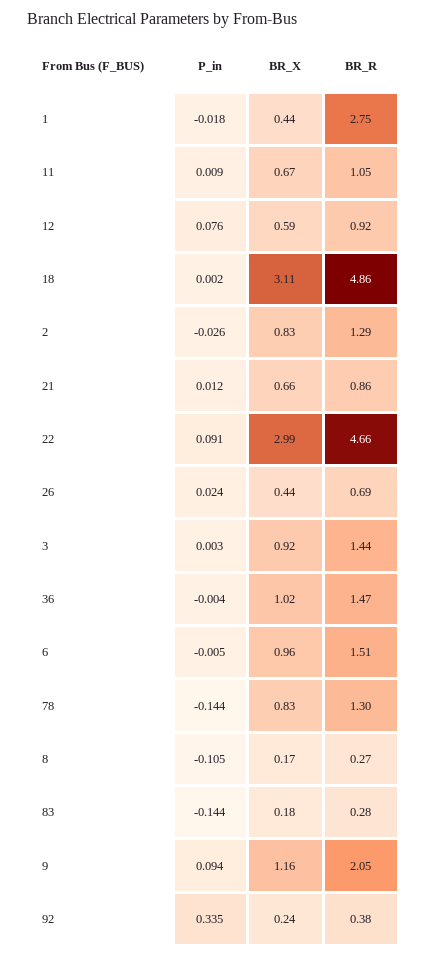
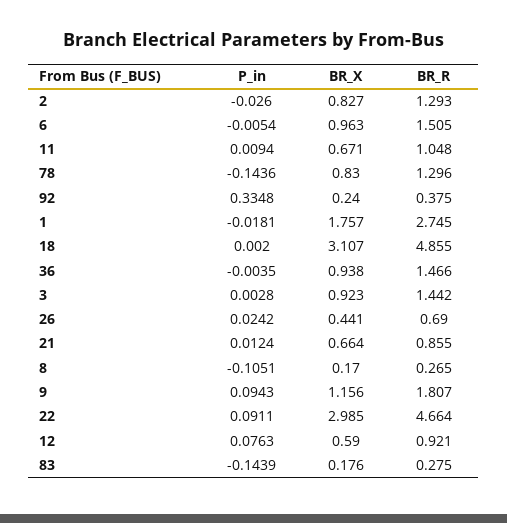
  {
    "P_in": {
      "1": -0.0181,
      "11": 0.0094,
      "12": 0.0763,
      "18": 0.002,
      "2": -0.026,
      "21": 0.0124,
      "22": 0.0911,
      "26": 0.0242,
      "3": 0.0028,
      "36": -0.0035,
      "6": -0.0054,
      "78": -0.1436,
      "8": -0.1051,
      "83": -0.1439,
      "9": 0.0943,
      "92": 0.3348
    },
    "BR_X": {
-     "1": 0.44,
+     "1": 1.757,
      "11": 0.671,
      "12": 0.59,
      "18": 3.107,
      "2": 0.827,
      "21": 0.664,
      "22": 2.985,
      "26": 0.441,
      "3": 0.923,
-     "36": 1.02,
+     "36": 0.938,
      "6": 0.963,
      "78": 0.83,
      "8": 0.17,
      "83": 0.176,
      "9": 1.156,
      "92": 0.24
    },
    "BR_R": {
      "1": 2.745,
      "11": 1.048,
      "12": 0.921,
      "18": 4.855,
      "2": 1.293,
      "21": 0.855,
      "22": 4.664,
      "26": 0.69,
      "3": 1.442,
      "36": 1.466,
      "6": 1.505,
      "78": 1.296,
      "8": 0.265,
      "83": 0.275,
-     "9": 2.05,
+     "9": 1.807,
      "92": 0.375
    }
  }

